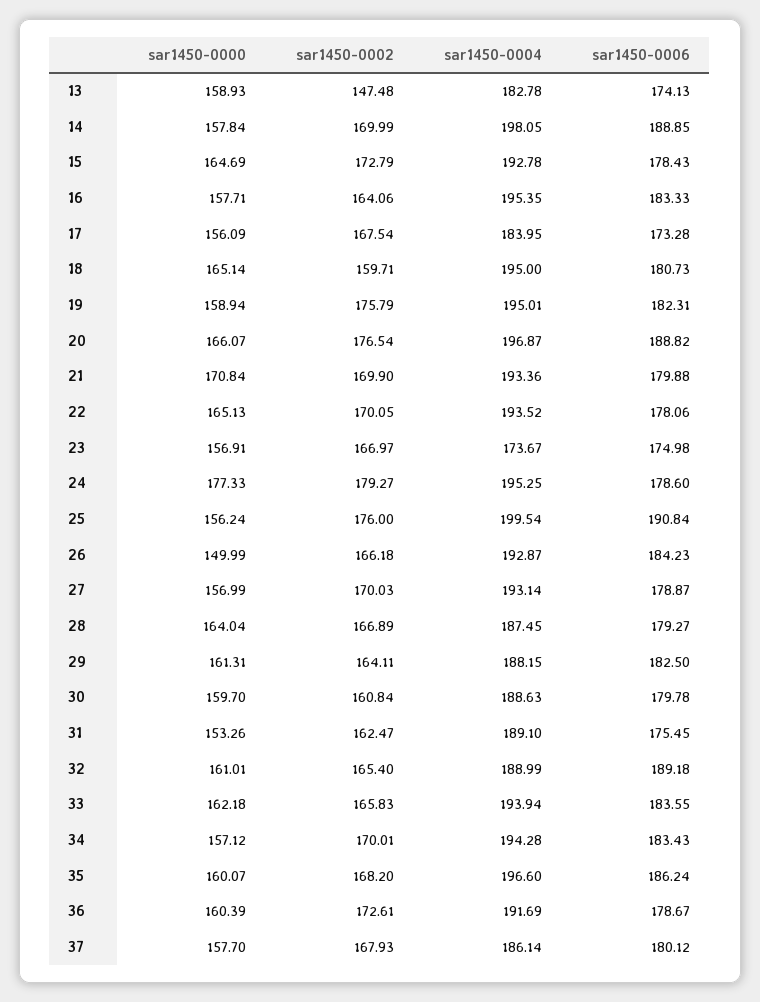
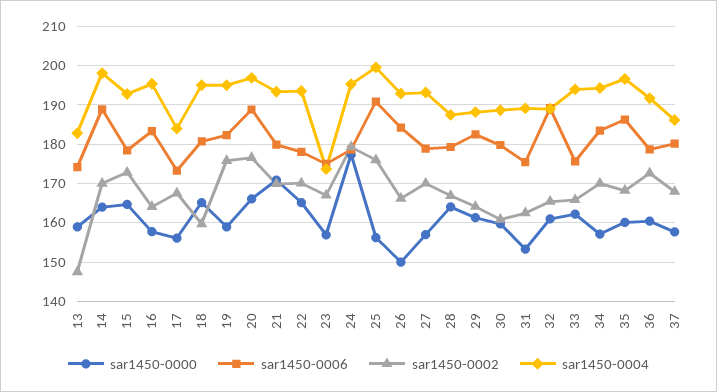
  {
    "sar1450-0000": {
      "13": 158.93,
-     "14": 157.84,
+     "14": 164,
      "15": 164.69,
      "16": 157.71,
      "17": 156.09,
      "18": 165.14,
      "19": 158.94,
      "20": 166.07,
      "21": 170.84,
      "22": 165.13,
      "23": 156.91,
      "24": 177.33,
      "25": 156.24,
      "26": 149.99,
      "27": 156.99,
      "28": 164.04,
      "29": 161.31,
      "30": 159.7,
      "31": 153.26,
      "32": 161.01,
      "33": 162.18,
      "34": 157.12,
      "35": 160.07,
      "36": 160.39,
      "37": 157.7
    },
    "sar1450-0002": {
      "13": 147.48,
      "14": 169.99,
      "15": 172.79,
      "16": 164.06,
      "17": 167.54,
      "18": 159.71,
      "19": 175.79,
      "20": 176.54,
      "21": 169.9,
      "22": 170.05,
      "23": 166.97,
      "24": 179.27,
      "25": 176,
      "26": 166.18,
      "27": 170.03,
      "28": 166.89,
      "29": 164.11,
      "30": 160.84,
      "31": 162.47,
      "32": 165.4,
      "33": 165.83,
      "34": 170.01,
      "35": 168.2,
      "36": 172.61,
      "37": 167.93
    },
    "sar1450-0004": {
      "13": 182.78,
      "14": 198.05,
      "15": 192.78,
      "16": 195.35,
      "17": 183.95,
      "18": 195,
      "19": 195.01,
      "20": 196.87,
      "21": 193.36,
      "22": 193.52,
      "23": 173.67,
      "24": 195.25,
      "25": 199.54,
      "26": 192.87,
      "27": 193.14,
      "28": 187.45,
      "29": 188.15,
      "30": 188.63,
      "31": 189.1,
      "32": 188.99,
      "33": 193.94,
      "34": 194.28,
      "35": 196.6,
      "36": 191.69,
      "37": 186.14
    },
    "sar1450-0006": {
      "13": 174.13,
      "14": 188.85,
      "15": 178.43,
      "16": 183.33,
      "17": 173.28,
      "18": 180.73,
      "19": 182.31,
      "20": 188.82,
      "21": 179.88,
      "22": 178.06,
      "23": 174.98,
      "24": 178.6,
      "25": 190.84,
      "26": 184.23,
      "27": 178.87,
      "28": 179.27,
      "29": 182.5,
      "30": 179.78,
      "31": 175.45,
      "32": 189.18,
-     "33": 183.55,
+     "33": 176,
      "34": 183.43,
      "35": 186.24,
      "36": 178.67,
      "37": 180.12
    }
  }

